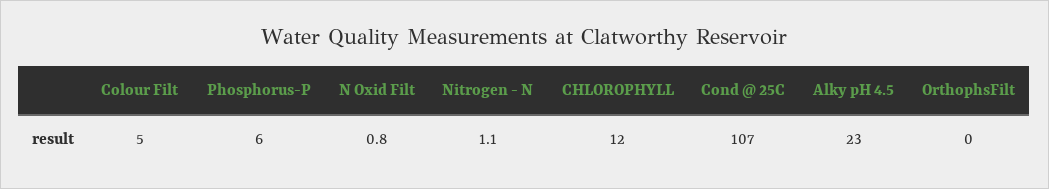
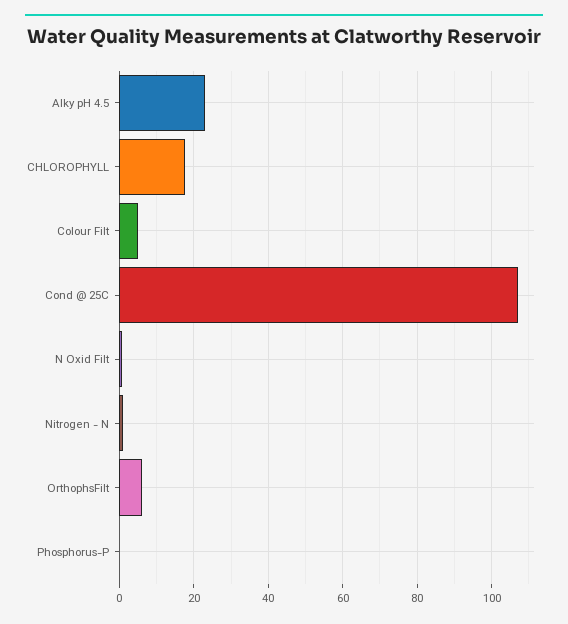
  {
    "Colour Filt": 5,
-   "Phosphorus-P": 6,
+   "Phosphorus-P": 0,
    "N Oxid Filt": 0.8,
    "Nitrogen - N": 1.1,
-   "CHLOROPHYLL": 12,
+   "CHLOROPHYLL": 18,
    "Cond @ 25C": 107,
    "Alky pH 4.5": 23,
-   "OrthophsFilt": 0
+   "OrthophsFilt": 6
  }

